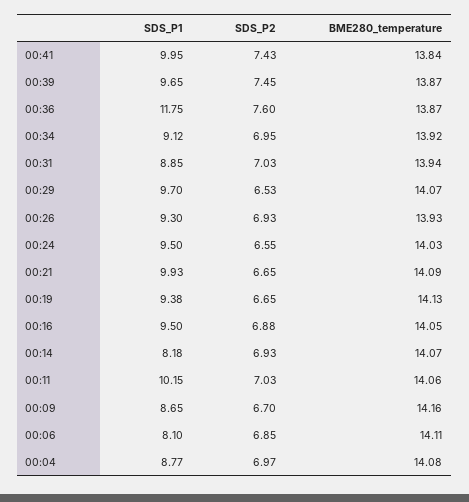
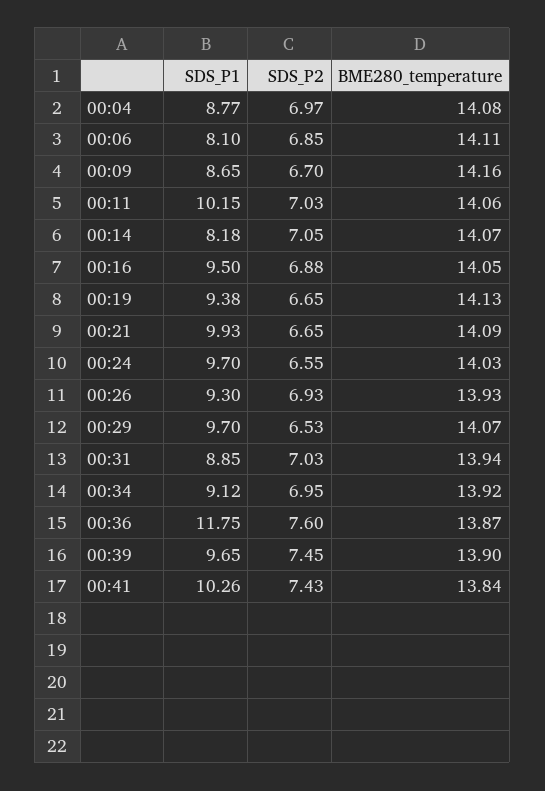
  {
    "SDS_P1": {
-     "00:41": 9.95,
+     "00:41": 10.26,
      "00:39": 9.65,
      "00:36": 11.75,
      "00:34": 9.12,
      "00:31": 8.85,
      "00:29": 9.7,
      "00:26": 9.3,
-     "00:24": 9.5,
+     "00:24": 9.7,
      "00:21": 9.93,
      "00:19": 9.38,
      "00:16": 9.5,
      "00:14": 8.18,
      "00:11": 10.15,
      "00:09": 8.65,
      "00:06": 8.1,
      "00:04": 8.77
    },
    "SDS_P2": {
      "00:41": 7.43,
      "00:39": 7.45,
      "00:36": 7.6,
      "00:34": 6.95,
      "00:31": 7.03,
      "00:29": 6.53,
      "00:26": 6.93,
      "00:24": 6.55,
      "00:21": 6.65,
      "00:19": 6.65,
      "00:16": 6.88,
-     "00:14": 6.93,
+     "00:14": 7.05,
      "00:11": 7.03,
      "00:09": 6.7,
      "00:06": 6.85,
      "00:04": 6.97
    },
    "BME280_temperature": {
      "00:41": 13.84,
-     "00:39": 13.87,
+     "00:39": 13.9,
      "00:36": 13.87,
      "00:34": 13.92,
      "00:31": 13.94,
      "00:29": 14.07,
      "00:26": 13.93,
      "00:24": 14.03,
      "00:21": 14.09,
      "00:19": 14.13,
      "00:16": 14.05,
      "00:14": 14.07,
      "00:11": 14.06,
      "00:09": 14.16,
      "00:06": 14.11,
      "00:04": 14.08
    }
  }

